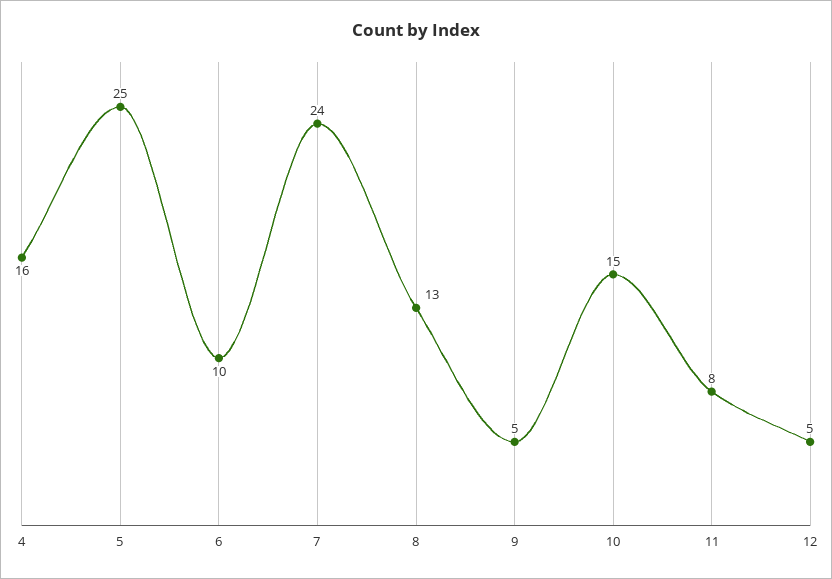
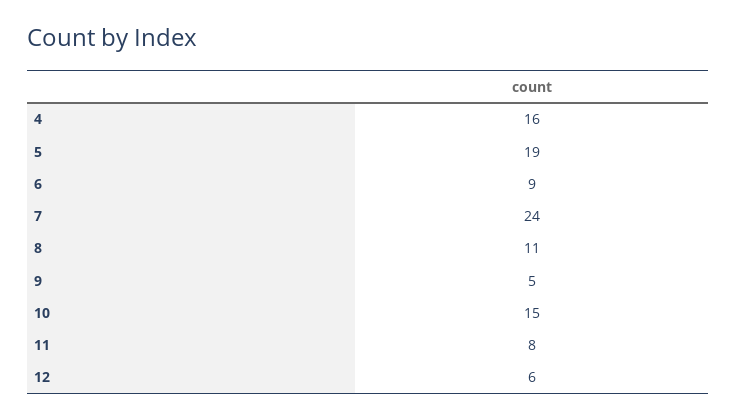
  {
    "4": 16,
-   "5": 25,
+   "5": 19,
-   "6": 10,
+   "6": 9,
    "7": 24,
-   "8": 13,
+   "8": 11,
    "9": 5,
    "10": 15,
    "11": 8,
-   "12": 5
+   "12": 6
  }

